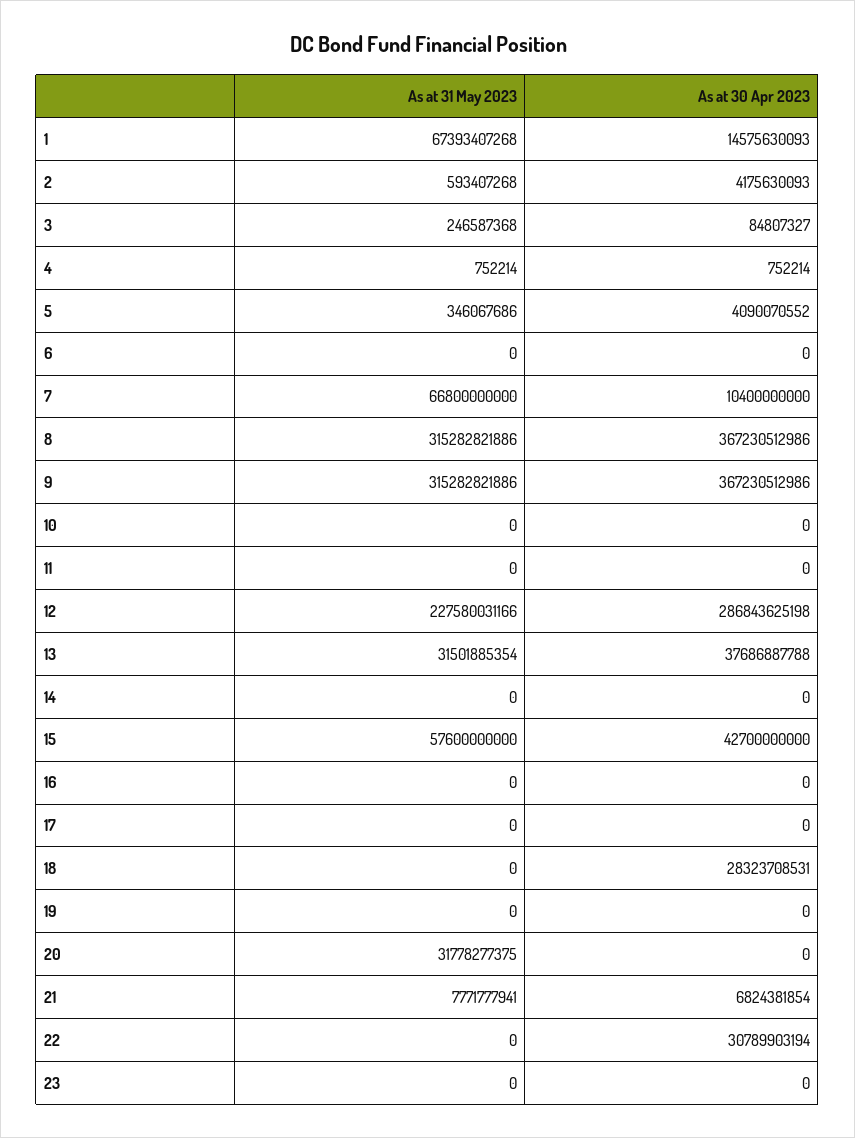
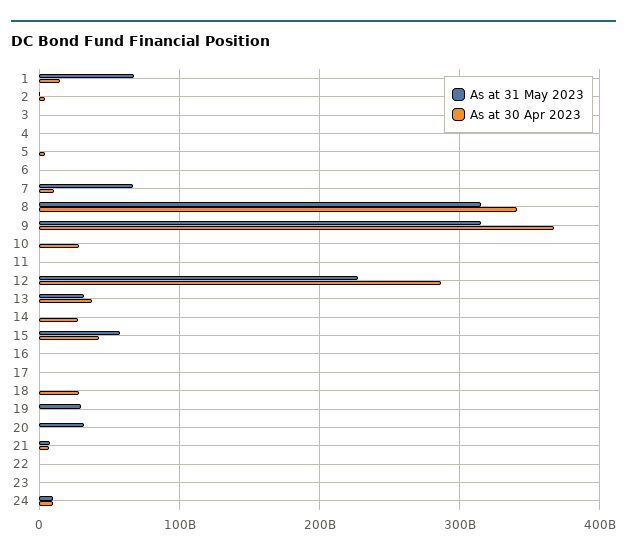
  {
    "As at 31 May 2023": {
      "1": 67393407268,
      "2": 593407268,
      "3": 246587368,
      "4": 752214,
      "5": 346067686,
      "6": 0,
      "7": 66800000000,
      "8": 315282821886,
      "9": 315282821886,
      "10": 0,
      "11": 0,
      "12": 227580031166,
      "13": 31501885354,
      "14": 0,
      "15": 57600000000,
      "16": 0,
      "17": 0,
      "18": 0,
-     "19": 0,
+     "19": 30000000000,
      "20": 31778277375,
      "21": 7771777941,
      "22": 0,
-     "23": 0
+     "23": 0,
+     "24": 10000000000
    },
    "As at 30 Apr 2023": {
      "1": 14575630093,
      "2": 4175630093,
      "3": 84807327,
      "4": 752214,
      "5": 4090070552,
      "6": 0,
      "7": 10400000000,
-     "8": 367230512986,
+     "8": 340000000000,
      "9": 367230512986,
-     "10": 0,
+     "10": 30000000000,
      "11": 0,
      "12": 286843625198,
      "13": 37686887788,
-     "14": 0,
+     "14": 30000000000,
      "15": 42700000000,
      "16": 0,
      "17": 0,
      "18": 28323708531,
      "19": 0,
      "20": 0,
      "21": 6824381854,
-     "22": 30789903194,
+     "22": 0,
-     "23": 0
+     "23": 0,
+     "24": 10000000000
    }
  }

